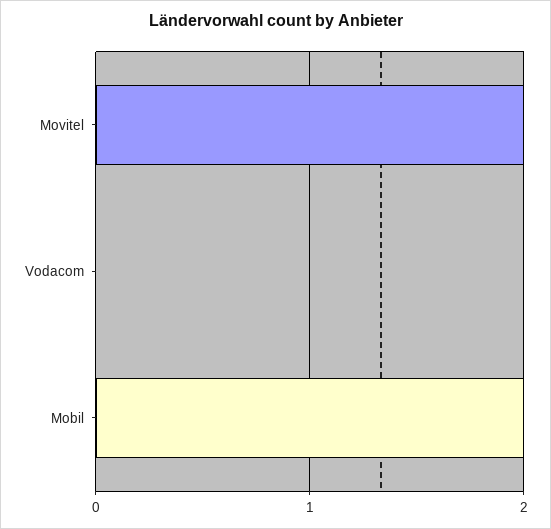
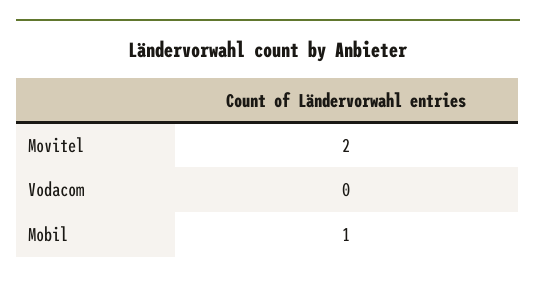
  {
    "Movitel": 2,
    "Vodacom": 0,
-   "Mobil": 2
+   "Mobil": 1
  }

